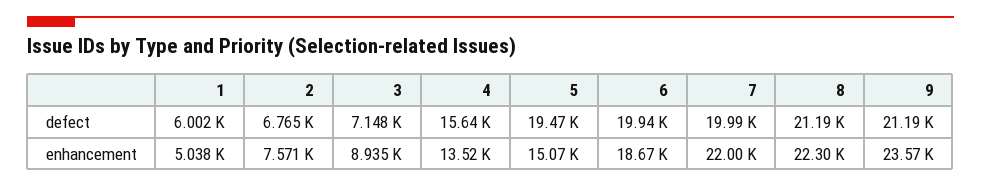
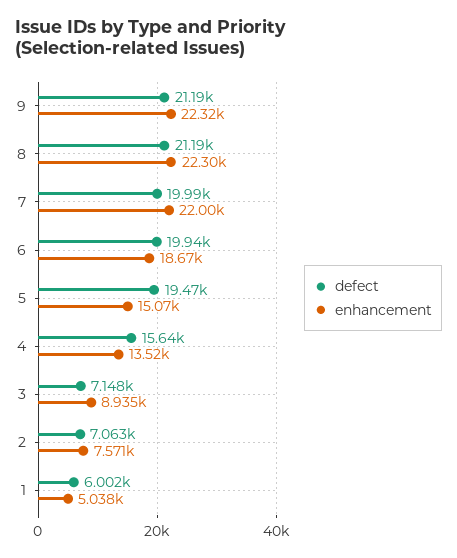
  {
    "defect": {
      "1": 6002,
-     "2": 6765,
+     "2": 7063,
      "3": 7148,
      "4": 15640,
      "5": 19470,
      "6": 19940,
      "7": 19990,
      "8": 21190,
      "9": 21190
    },
    "enhancement": {
      "1": 5038,
      "2": 7571,
      "3": 8935,
      "4": 13520,
      "5": 15070,
      "6": 18670,
      "7": 22000,
      "8": 22300,
-     "9": 23570
+     "9": 22320
    }
  }

